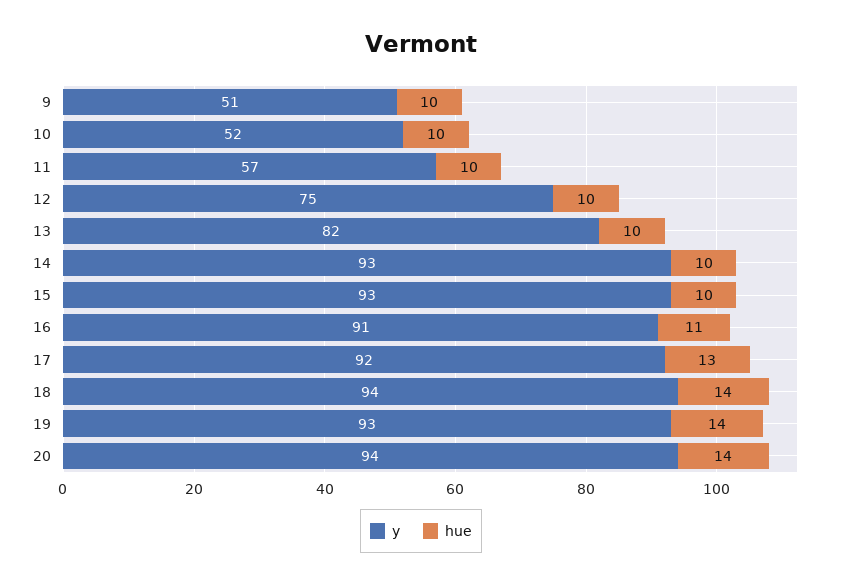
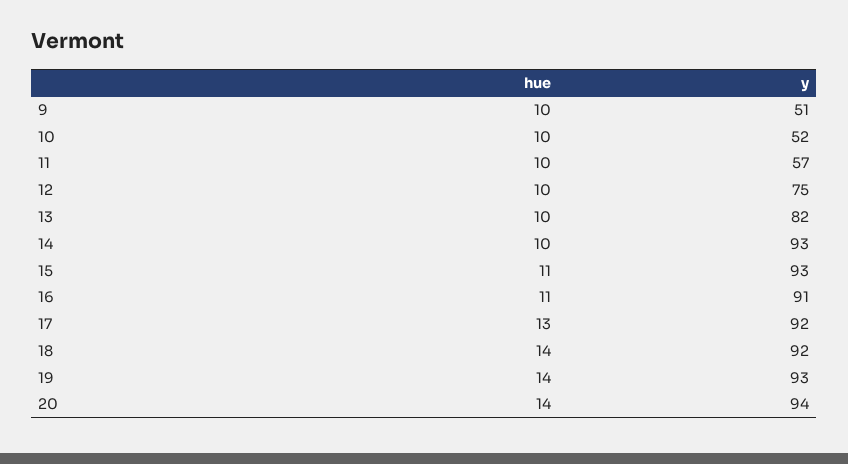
  {
    "y": {
      "9": 51,
      "10": 52,
      "11": 57,
      "12": 75,
      "13": 82,
      "14": 93,
      "15": 93,
      "16": 91,
      "17": 92,
-     "18": 94,
+     "18": 92,
      "19": 93,
      "20": 94
    },
    "hue": {
      "9": 10,
      "10": 10,
      "11": 10,
      "12": 10,
      "13": 10,
      "14": 10,
-     "15": 10,
+     "15": 11,
      "16": 11,
      "17": 13,
      "18": 14,
      "19": 14,
      "20": 14
    }
  }

